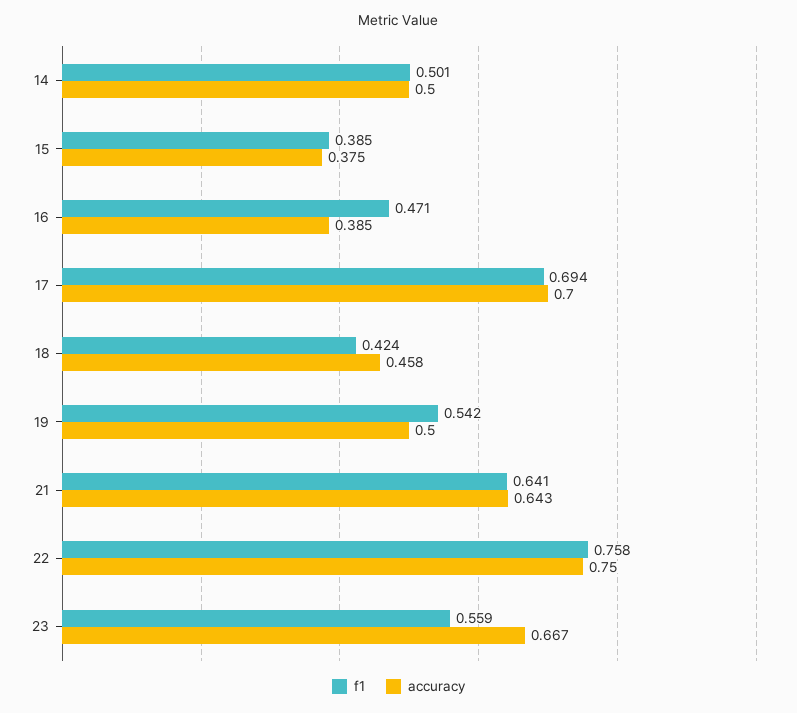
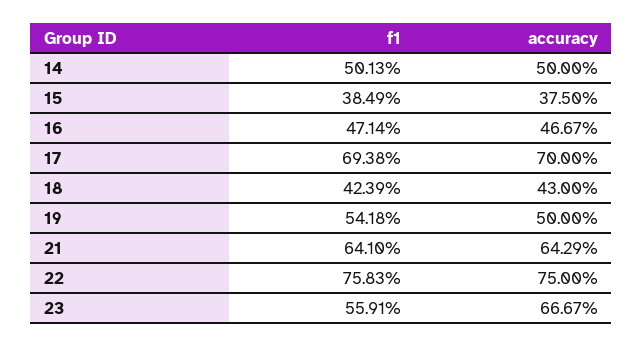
  {
    "f1": {
      "14": 0.5013,
      "15": 0.3849,
      "16": 0.4714,
      "17": 0.6938,
      "18": 0.4239,
      "19": 0.5418,
      "21": 0.641,
      "22": 0.7583,
      "23": 0.5591
    },
    "accuracy": {
      "14": 0.5,
      "15": 0.375,
-     "16": 0.385,
+     "16": 0.4667,
      "17": 0.7,
-     "18": 0.458,
+     "18": 0.43,
      "19": 0.5,
      "21": 0.6429,
      "22": 0.75,
      "23": 0.6667
    }
  }

